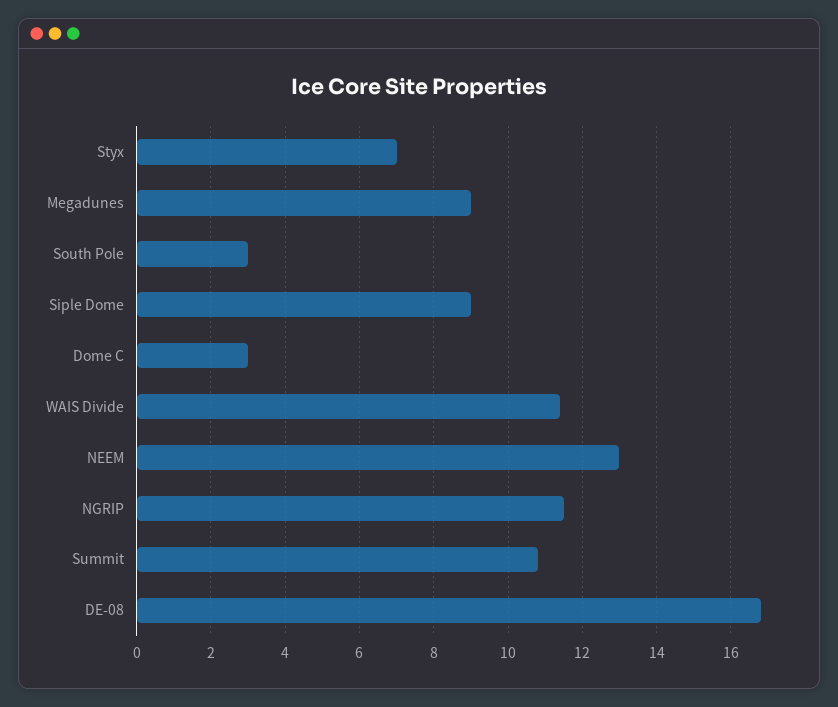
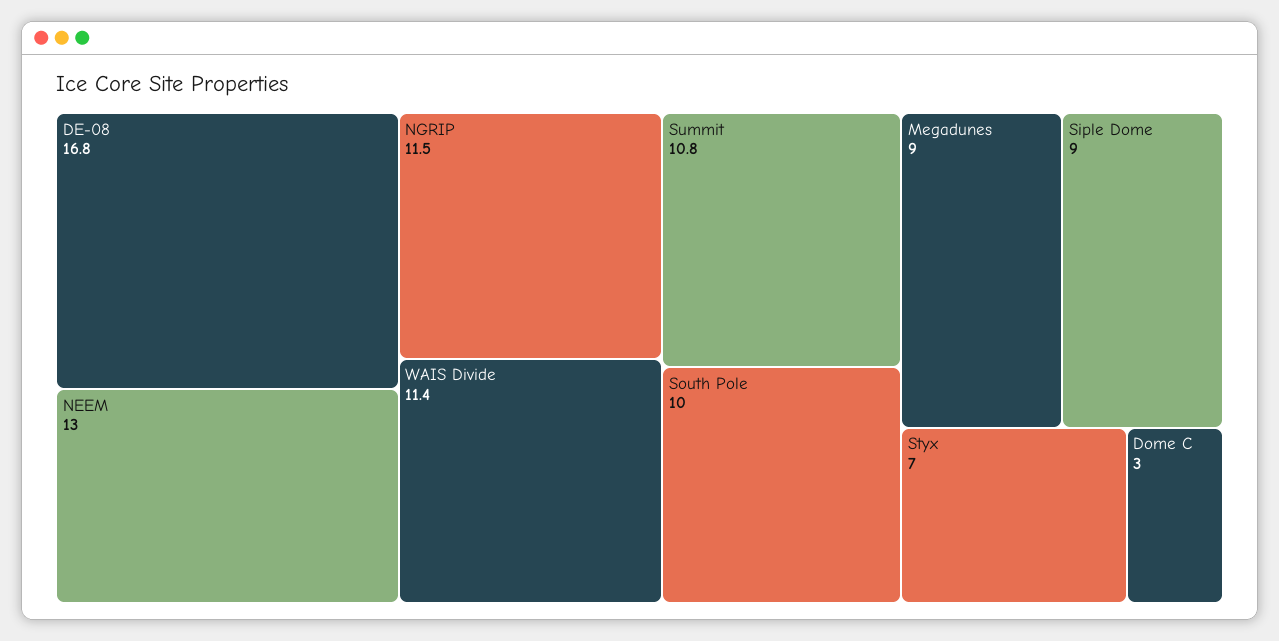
  {
    "Styx": 7,
    "Megadunes": 9,
-   "South Pole": 3,
+   "South Pole": 10,
    "Siple Dome": 9,
    "Dome C": 3,
    "WAIS Divide": 11.4,
    "NEEM": 13,
    "NGRIP": 11.5,
    "Summit": 10.8,
    "DE-08": 16.8
  }

